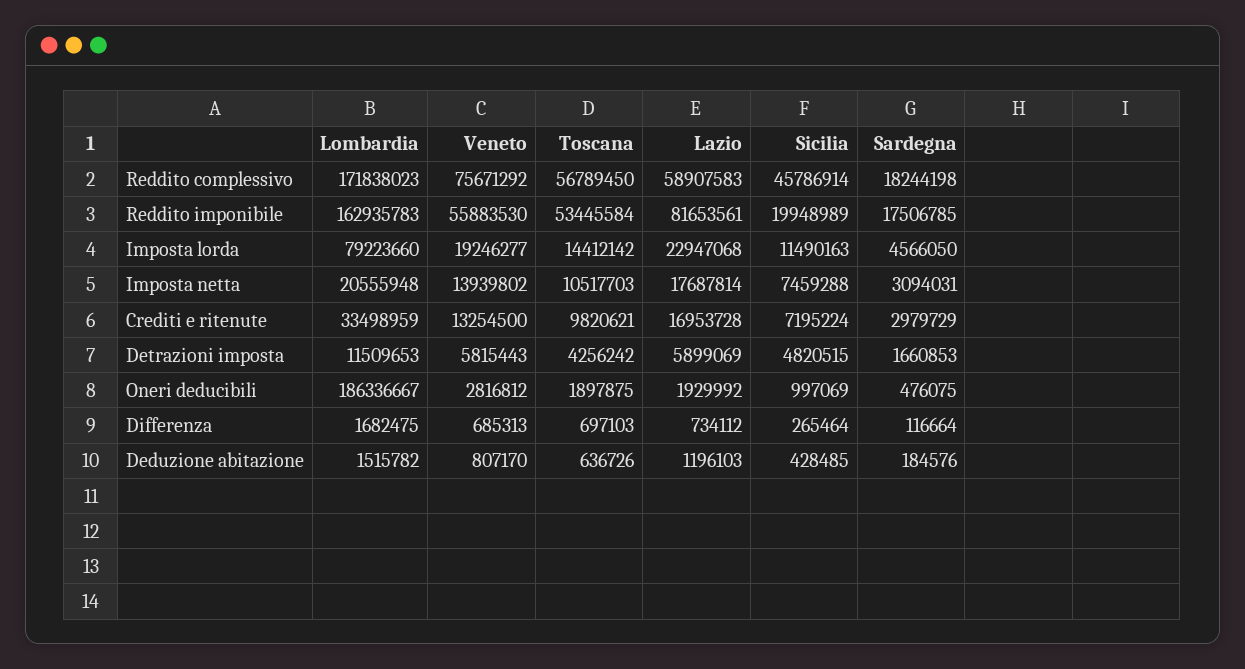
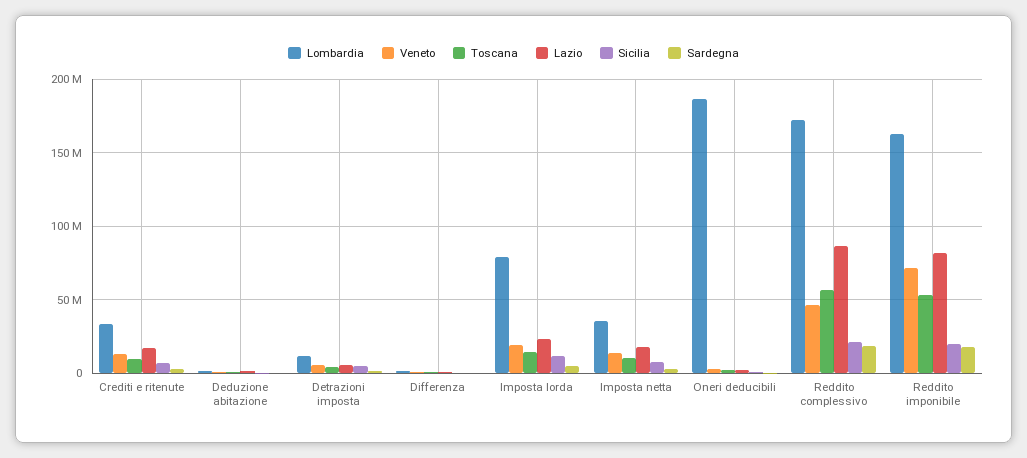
  {
    "Lombardia": {
      "Reddito complessivo": 171838023,
      "Reddito imponibile": 162935783,
      "Imposta lorda": 79223660,
-     "Imposta netta": 20555948,
+     "Imposta netta": 35000000,
      "Crediti e ritenute": 33498959,
      "Detrazioni imposta": 11509653,
      "Oneri deducibili": 186336667,
      "Differenza": 1682475,
      "Deduzione abitazione": 1515782
    },
    "Veneto": {
-     "Reddito complessivo": 75671292,
+     "Reddito complessivo": 45000000,
-     "Reddito imponibile": 55883530,
+     "Reddito imponibile": 70000000,
      "Imposta lorda": 19246277,
      "Imposta netta": 13939802,
      "Crediti e ritenute": 13254500,
      "Detrazioni imposta": 5815443,
      "Oneri deducibili": 2816812,
      "Differenza": 685313,
      "Deduzione abitazione": 807170
    },
    "Toscana": {
      "Reddito complessivo": 56789450,
      "Reddito imponibile": 53445584,
      "Imposta lorda": 14412142,
      "Imposta netta": 10517703,
      "Crediti e ritenute": 9820621,
      "Detrazioni imposta": 4256242,
      "Oneri deducibili": 1897875,
      "Differenza": 697103,
      "Deduzione abitazione": 636726
    },
    "Lazio": {
-     "Reddito complessivo": 58907583,
+     "Reddito complessivo": 85000000,
      "Reddito imponibile": 81653561,
      "Imposta lorda": 22947068,
      "Imposta netta": 17687814,
      "Crediti e ritenute": 16953728,
      "Detrazioni imposta": 5899069,
      "Oneri deducibili": 1929992,
      "Differenza": 734112,
      "Deduzione abitazione": 1196103
    },
    "Sicilia": {
-     "Reddito complessivo": 45786914,
+     "Reddito complessivo": 20000000,
      "Reddito imponibile": 19948989,
      "Imposta lorda": 11490163,
      "Imposta netta": 7459288,
      "Crediti e ritenute": 7195224,
      "Detrazioni imposta": 4820515,
      "Oneri deducibili": 997069,
      "Differenza": 265464,
      "Deduzione abitazione": 428485
    },
    "Sardegna": {
      "Reddito complessivo": 18244198,
      "Reddito imponibile": 17506785,
      "Imposta lorda": 4566050,
      "Imposta netta": 3094031,
      "Crediti e ritenute": 2979729,
      "Detrazioni imposta": 1660853,
      "Oneri deducibili": 476075,
      "Differenza": 116664,
      "Deduzione abitazione": 184576
    }
  }

